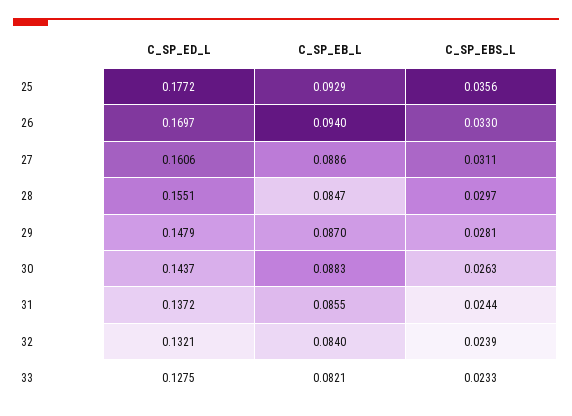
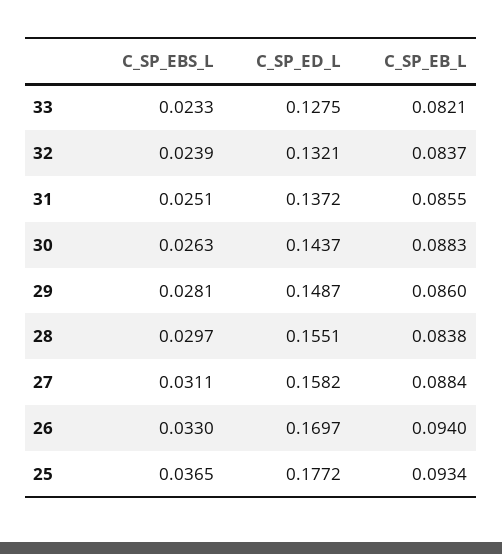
  {
    "C_SP_ED_L": {
      "25": 0.1772,
      "26": 0.1697,
-     "27": 0.1606,
+     "27": 0.1582,
      "28": 0.1551,
-     "29": 0.1479,
+     "29": 0.1487,
      "30": 0.1437,
      "31": 0.1372,
      "32": 0.1321,
      "33": 0.1275
    },
    "C_SP_EB_L": {
-     "25": 0.0929,
+     "25": 0.0934,
      "26": 0.094,
-     "27": 0.0886,
+     "27": 0.0884,
-     "28": 0.0847,
+     "28": 0.0838,
-     "29": 0.087,
+     "29": 0.086,
      "30": 0.0883,
      "31": 0.0855,
-     "32": 0.084,
+     "32": 0.0837,
      "33": 0.0821
    },
    "C_SP_EBS_L": {
-     "25": 0.0356,
+     "25": 0.0365,
      "26": 0.033,
      "27": 0.0311,
      "28": 0.0297,
      "29": 0.0281,
      "30": 0.0263,
-     "31": 0.0244,
+     "31": 0.0251,
      "32": 0.0239,
      "33": 0.0233
    }
  }

